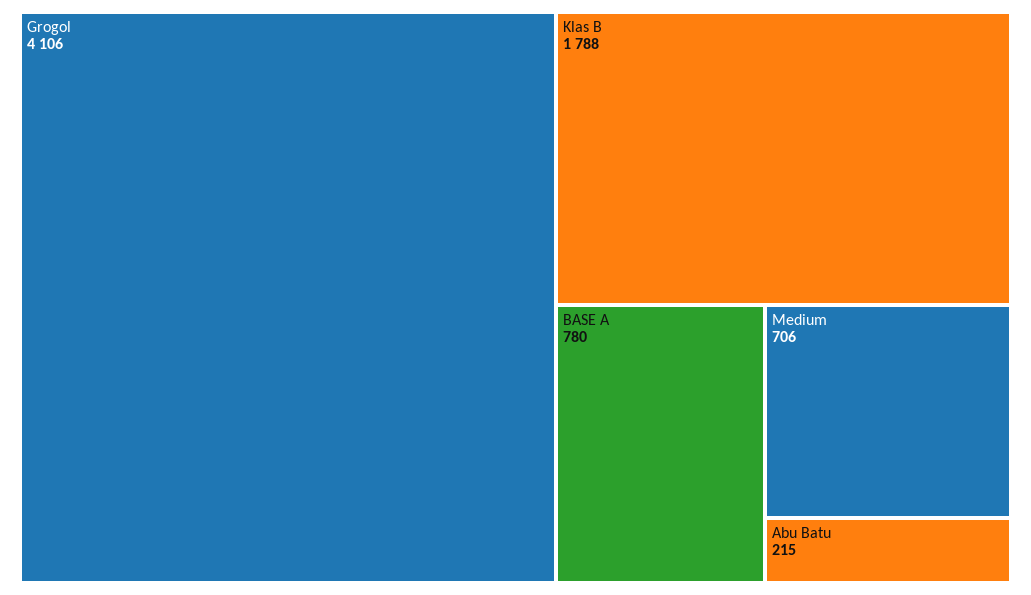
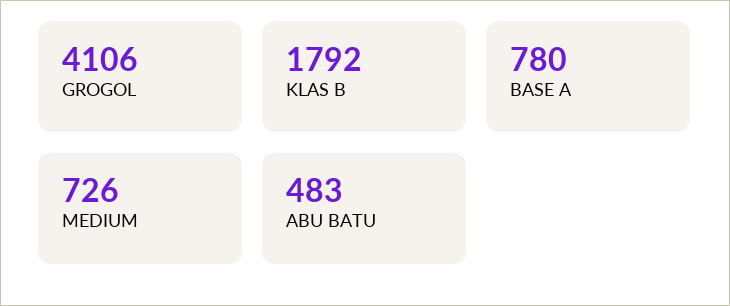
  {
    "Grogol": 4106,
-   "Klas B": 1788,
+   "Klas B": 1792,
    "BASE A": 780,
-   "Medium": 706,
+   "Medium": 726,
-   "Abu Batu": 215
+   "Abu Batu": 483
  }

